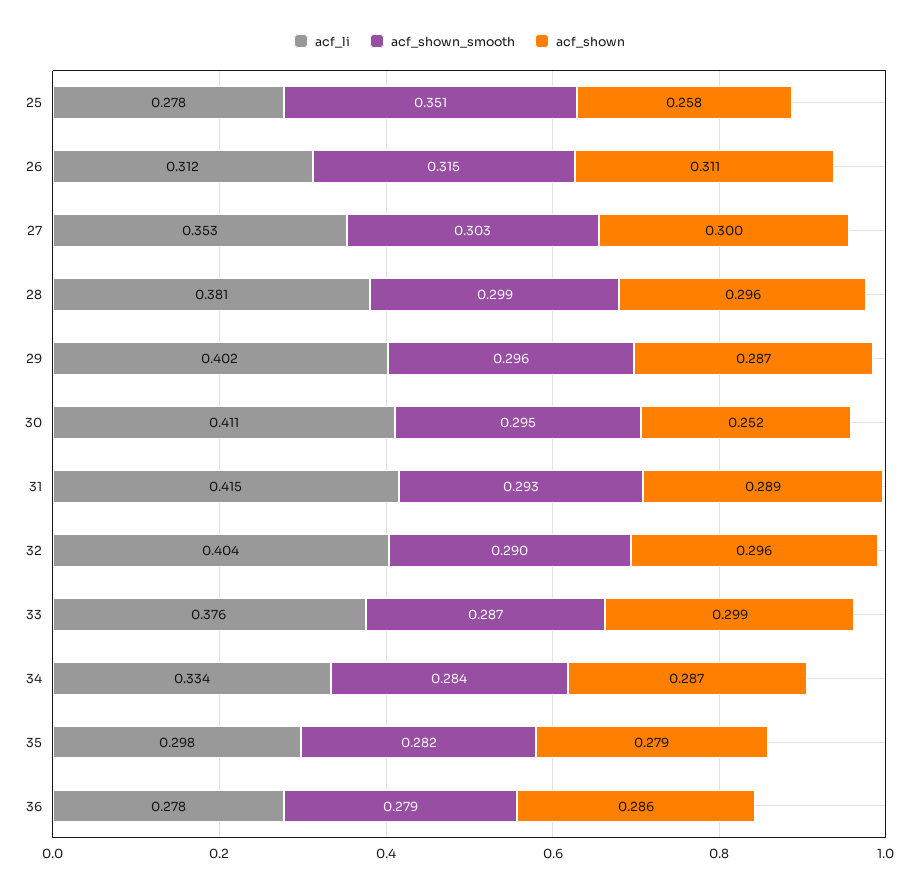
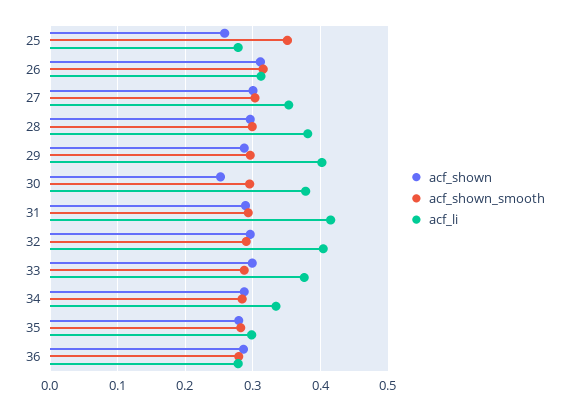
  {
    "acf_li": {
      "25": 0.278,
      "26": 0.312,
      "27": 0.353,
      "28": 0.381,
      "29": 0.402,
-     "30": 0.411,
+     "30": 0.38,
      "31": 0.415,
      "32": 0.404,
      "33": 0.376,
      "34": 0.334,
      "35": 0.298,
      "36": 0.278
    },
    "acf_shown_smooth": {
      "25": 0.351,
      "26": 0.315,
      "27": 0.303,
      "28": 0.299,
      "29": 0.296,
      "30": 0.295,
      "31": 0.293,
      "32": 0.29,
      "33": 0.287,
      "34": 0.284,
      "35": 0.282,
      "36": 0.279
    },
    "acf_shown": {
      "25": 0.258,
      "26": 0.311,
      "27": 0.3,
      "28": 0.296,
      "29": 0.287,
      "30": 0.252,
      "31": 0.289,
      "32": 0.296,
      "33": 0.299,
      "34": 0.287,
      "35": 0.279,
      "36": 0.286
    }
  }

